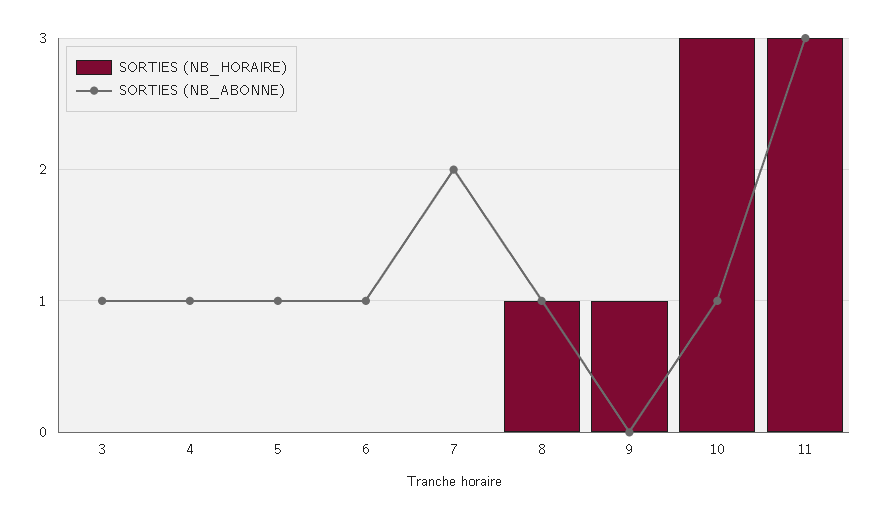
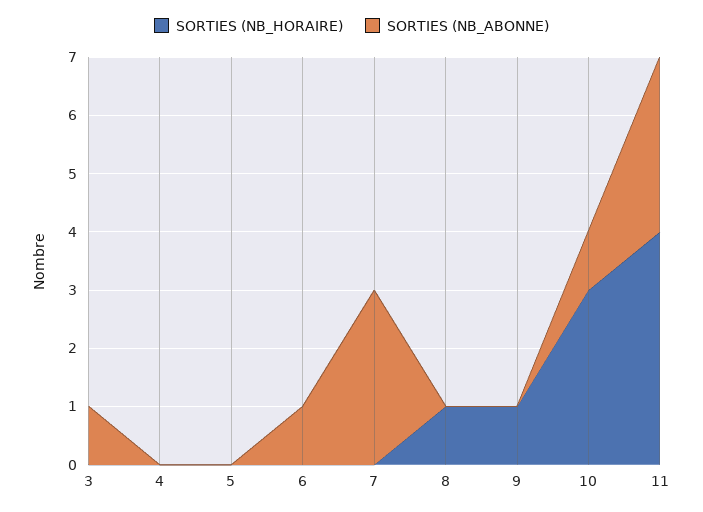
  {
    "SORTIES (NB_HORAIRE)": {
      "3": 0,
      "4": 0,
      "5": 0,
      "6": 0,
      "7": 0,
      "8": 1,
      "9": 1,
      "10": 3,
-     "11": 3
+     "11": 4
    },
    "SORTIES (NB_ABONNE)": {
      "3": 1,
-     "4": 1,
+     "4": 0,
-     "5": 1,
+     "5": 0,
      "6": 1,
-     "7": 2,
+     "7": 3,
-     "8": 1,
+     "8": 0,
      "9": 0,
      "10": 1,
      "11": 3
    }
  }

